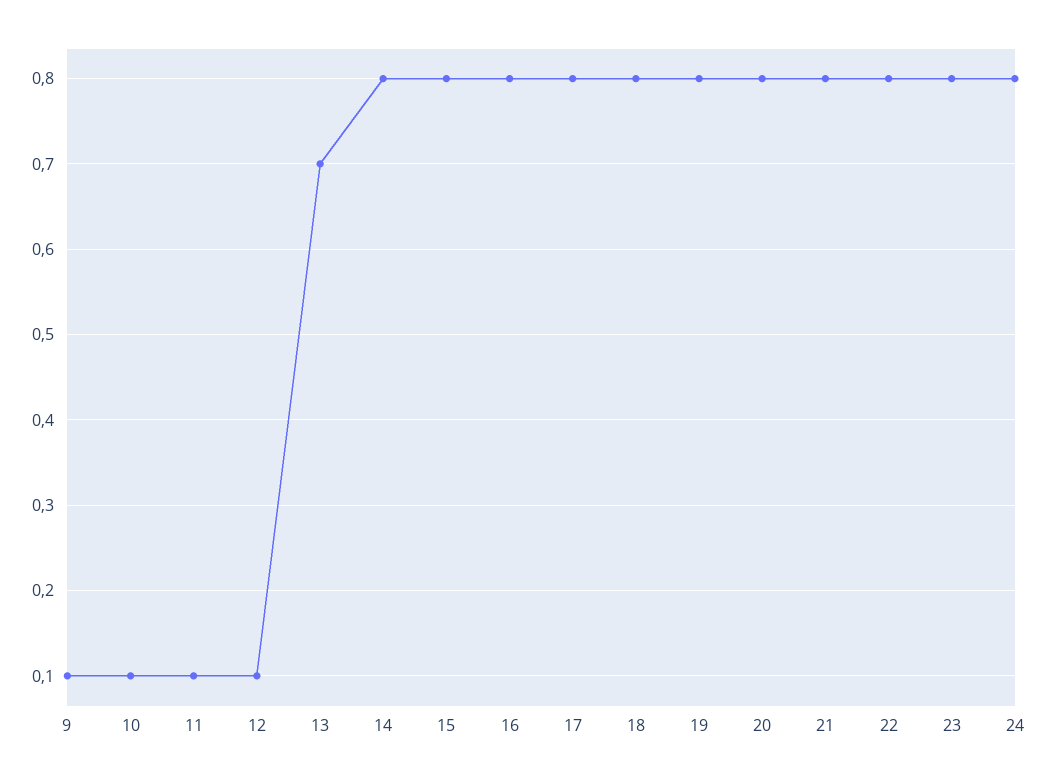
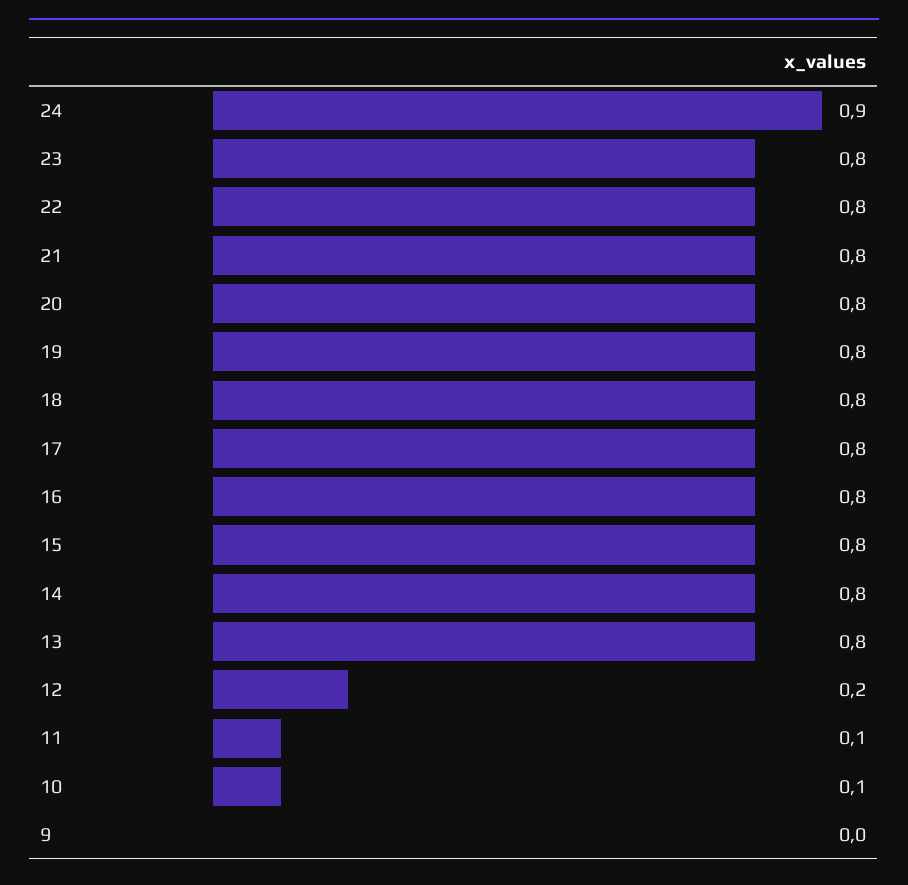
  {
-   "9": 0.1,
+   "9": 0,
    "10": 0.1,
    "11": 0.1,
-   "12": 0.1,
+   "12": 0.2,
-   "13": 0.7,
+   "13": 0.8,
    "14": 0.8,
    "15": 0.8,
    "16": 0.8,
    "17": 0.8,
    "18": 0.8,
    "19": 0.8,
    "20": 0.8,
    "21": 0.8,
    "22": 0.8,
    "23": 0.8,
-   "24": 0.8
+   "24": 0.9
  }

